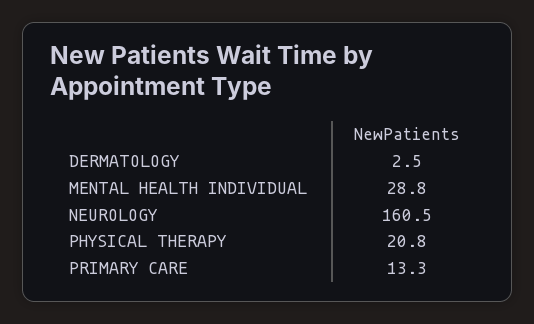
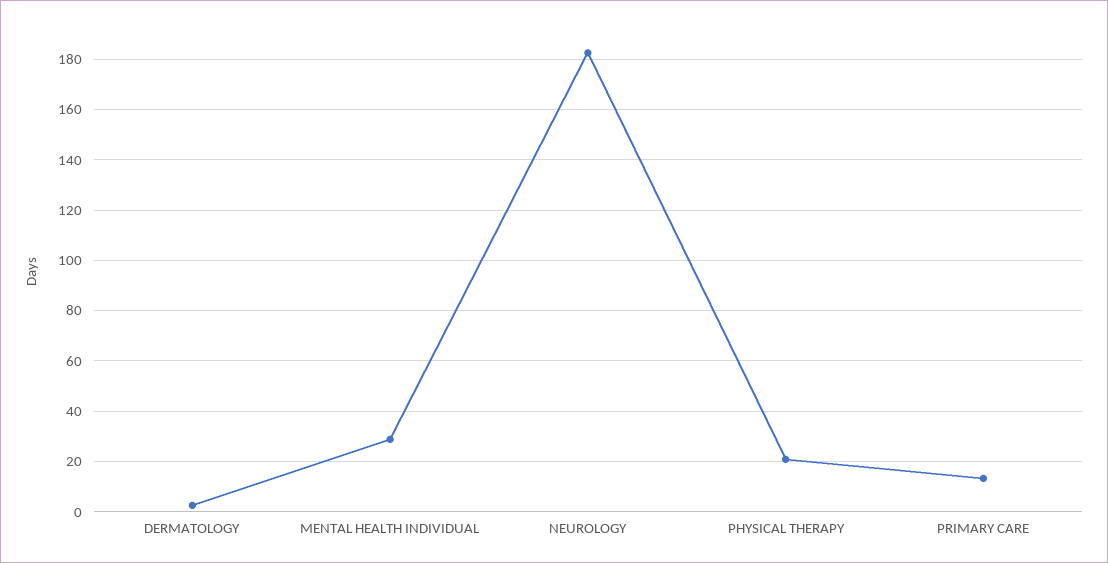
  {
    "DERMATOLOGY": 2.5,
    "MENTAL HEALTH INDIVIDUAL": 28.8,
-   "NEUROLOGY": 160.5,
+   "NEUROLOGY": 182.5,
    "PHYSICAL THERAPY": 20.8,
    "PRIMARY CARE": 13.3
  }

